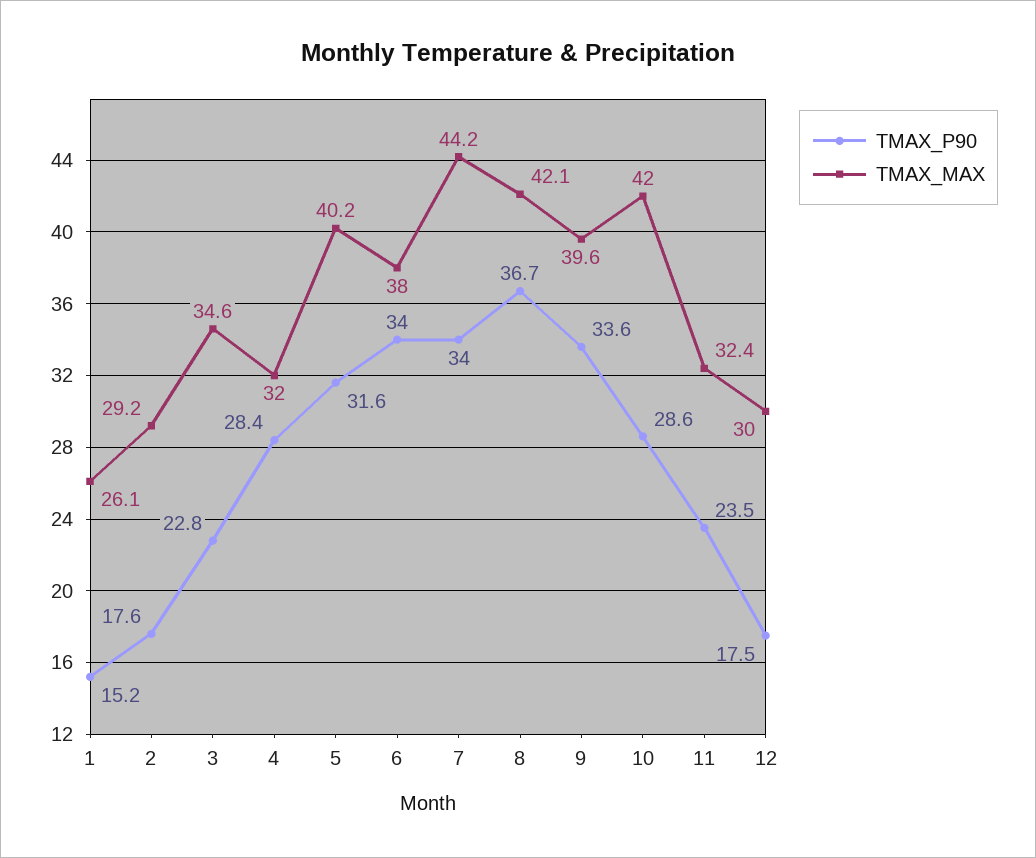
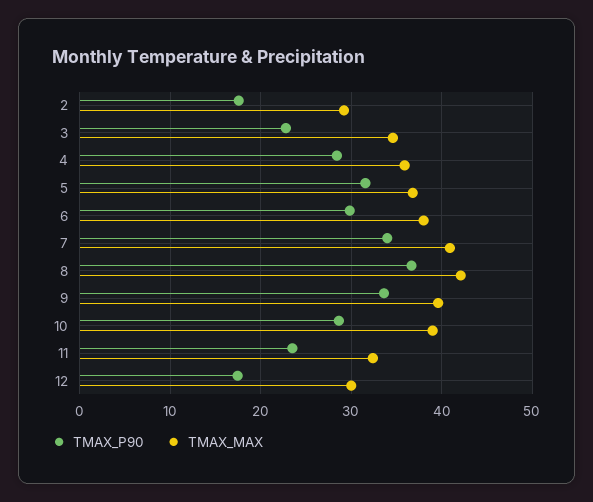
  {
    "TMAX_P90": {
-     "1": 15.2,
      "2": 17.6,
      "3": 22.8,
      "4": 28.4,
      "5": 31.6,
-     "6": 34,
+     "6": 30,
      "7": 34,
      "8": 36.7,
      "9": 33.6,
      "10": 28.6,
      "11": 23.5,
      "12": 17.5
    },
    "TMAX_MAX": {
-     "1": 26.1,
      "2": 29.2,
      "3": 34.6,
-     "4": 32,
+     "4": 36,
-     "5": 40.2,
+     "5": 37,
      "6": 38,
-     "7": 44.2,
+     "7": 41,
      "8": 42.1,
      "9": 39.6,
-     "10": 42,
+     "10": 39,
      "11": 32.4,
      "12": 30
    }
  }

